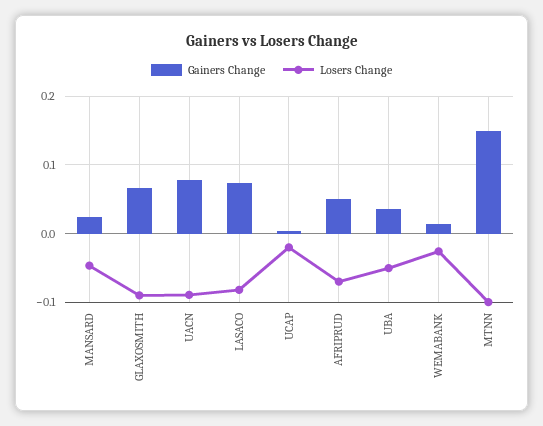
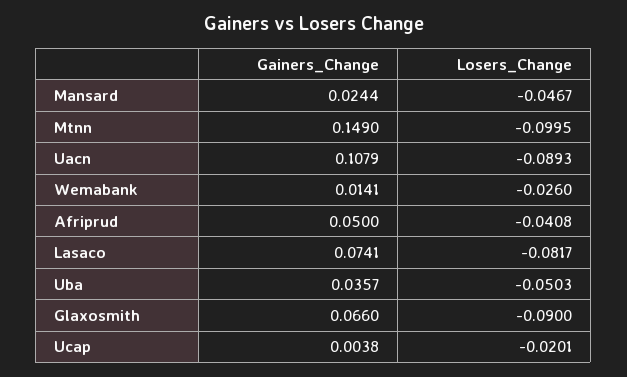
  {
    "Gainers Change": {
      "MANSARD": 0.0244,
      "GLAXOSMITH": 0.066,
-     "UACN": 0.08,
+     "UACN": 0.1079,
      "LASACO": 0.0741,
      "UCAP": 0.0038,
      "AFRIPRUD": 0.05,
      "UBA": 0.0357,
      "WEMABANK": 0.0141,
      "MTNN": 0.149
    },
    "Losers Change": {
      "MANSARD": -0.0467,
      "GLAXOSMITH": -0.09,
      "UACN": -0.0893,
      "LASACO": -0.0817,
      "UCAP": -0.0201,
-     "AFRIPRUD": -0.07,
+     "AFRIPRUD": -0.0408,
      "UBA": -0.0503,
      "WEMABANK": -0.026,
      "MTNN": -0.0995
    }
  }

